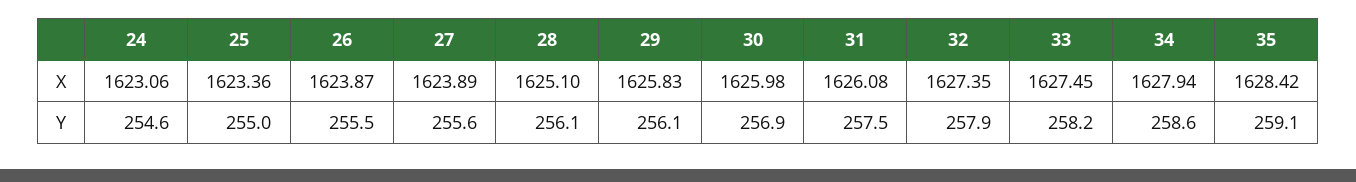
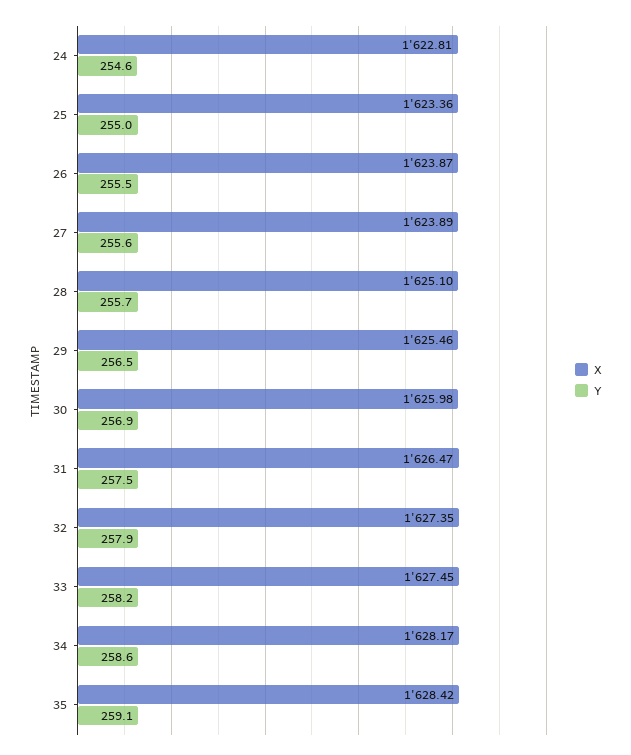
  {
    "X": {
-     "24": 1623.06,
+     "24": 1622.81,
      "25": 1623.36,
      "26": 1623.87,
      "27": 1623.89,
      "28": 1625.1,
-     "29": 1625.83,
+     "29": 1625.46,
      "30": 1625.98,
-     "31": 1626.08,
+     "31": 1626.47,
      "32": 1627.35,
      "33": 1627.45,
-     "34": 1627.94,
+     "34": 1628.17,
      "35": 1628.42
    },
    "Y": {
      "24": 254.6,
      "25": 255,
      "26": 255.5,
      "27": 255.6,
-     "28": 256.1,
+     "28": 255.7,
-     "29": 256.1,
+     "29": 256.5,
      "30": 256.9,
      "31": 257.5,
      "32": 257.9,
      "33": 258.2,
      "34": 258.6,
      "35": 259.1
    }
  }

